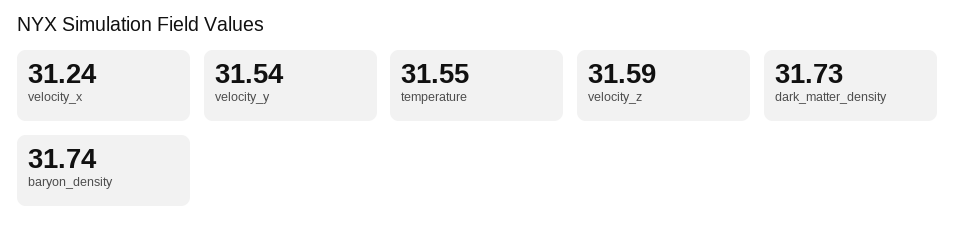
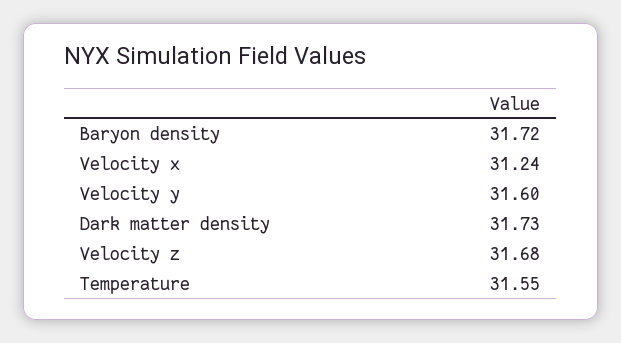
  {
    "velocity_x": 31.24,
-   "velocity_y": 31.54,
+   "velocity_y": 31.6,
    "temperature": 31.55,
-   "velocity_z": 31.59,
+   "velocity_z": 31.68,
    "dark_matter_density": 31.73,
-   "baryon_density": 31.74
+   "baryon_density": 31.72
  }

